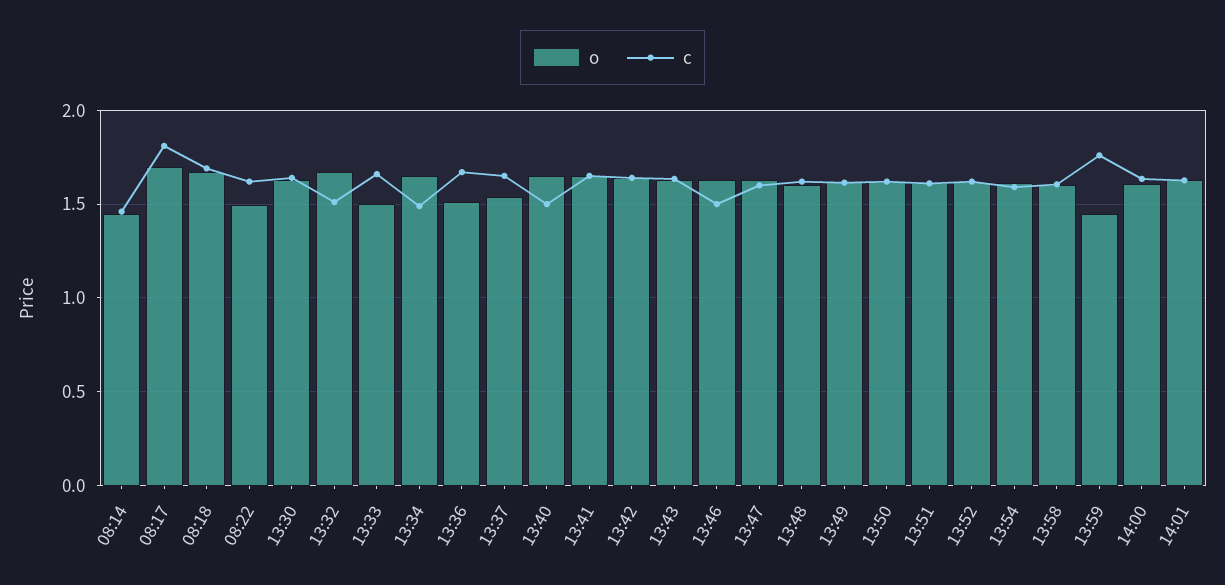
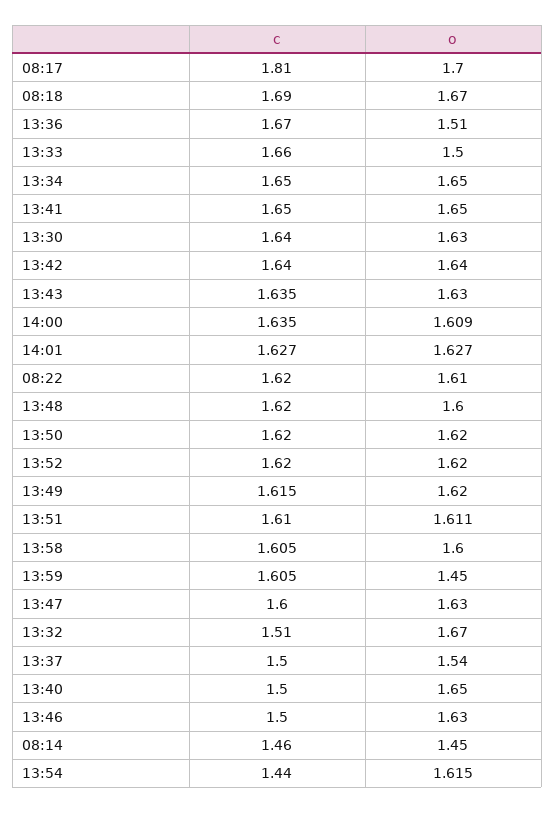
  {
    "o": {
      "08:14": 1.45,
      "08:17": 1.7,
      "08:18": 1.67,
-     "08:22": 1.5,
+     "08:22": 1.61,
      "13:30": 1.63,
      "13:32": 1.67,
      "13:33": 1.5,
      "13:34": 1.65,
      "13:36": 1.51,
      "13:37": 1.54,
      "13:40": 1.65,
      "13:41": 1.65,
      "13:42": 1.64,
      "13:43": 1.63,
      "13:46": 1.63,
      "13:47": 1.63,
      "13:48": 1.6,
      "13:49": 1.62,
      "13:50": 1.62,
      "13:51": 1.611,
      "13:52": 1.62,
      "13:54": 1.615,
      "13:58": 1.6,
      "13:59": 1.45,
      "14:00": 1.609,
      "14:01": 1.627
    },
    "c": {
      "08:14": 1.46,
      "08:17": 1.81,
      "08:18": 1.69,
      "08:22": 1.62,
      "13:30": 1.64,
      "13:32": 1.51,
      "13:33": 1.66,
-     "13:34": 1.5,
+     "13:34": 1.65,
      "13:36": 1.67,
-     "13:37": 1.65,
+     "13:37": 1.5,
      "13:40": 1.5,
      "13:41": 1.65,
      "13:42": 1.64,
      "13:43": 1.635,
      "13:46": 1.5,
      "13:47": 1.6,
      "13:48": 1.62,
      "13:49": 1.615,
      "13:50": 1.62,
      "13:51": 1.61,
      "13:52": 1.62,
-     "13:54": 1.6,
+     "13:54": 1.44,
      "13:58": 1.605,
-     "13:59": 1.75,
+     "13:59": 1.605,
      "14:00": 1.635,
      "14:01": 1.627
    }
  }

